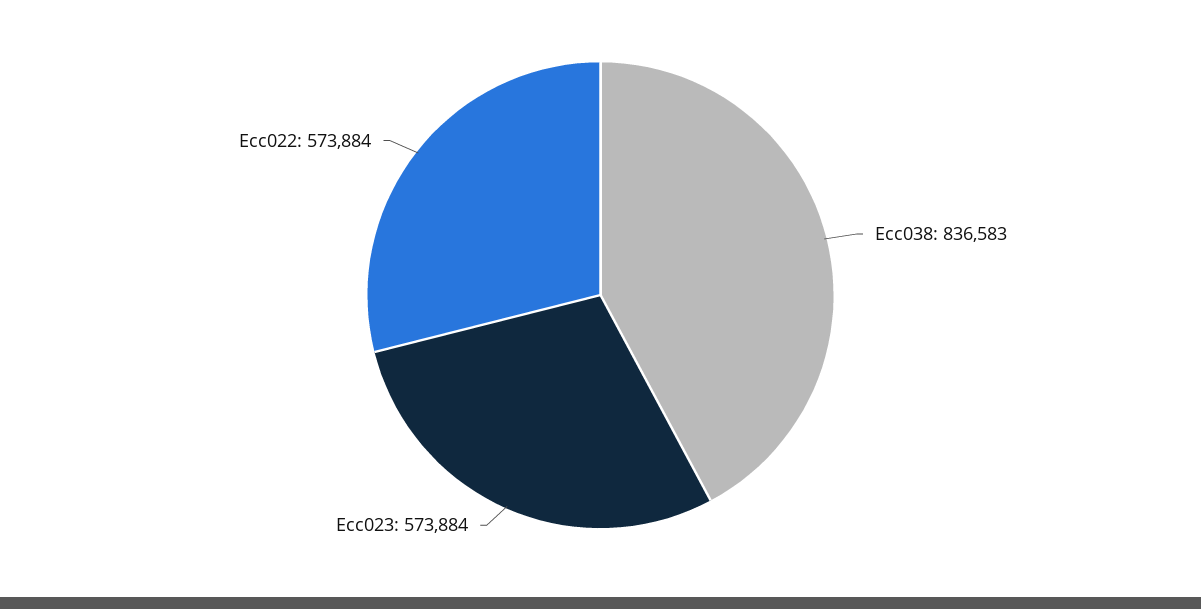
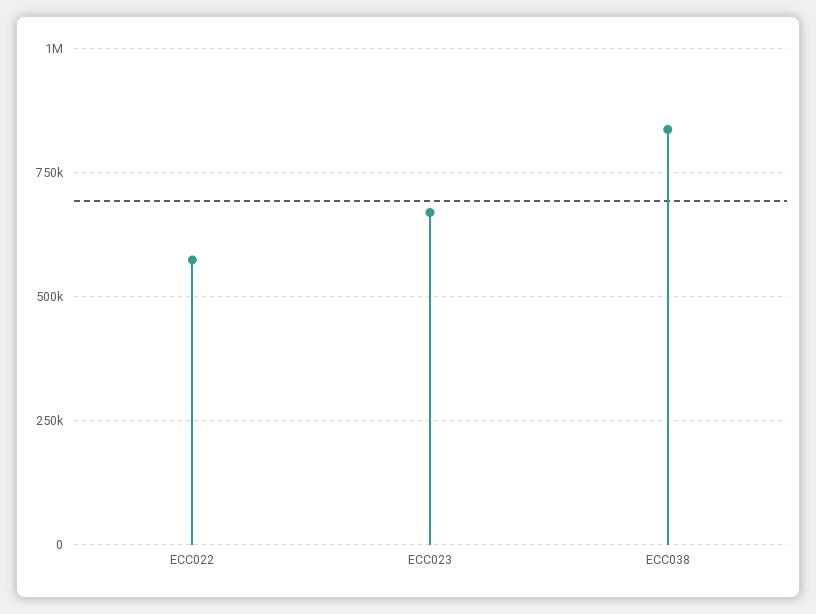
  {
    "Ecc038": 836583,
-   "Ecc023": 573884,
+   "Ecc023": 675000,
    "Ecc022": 573884
  }

